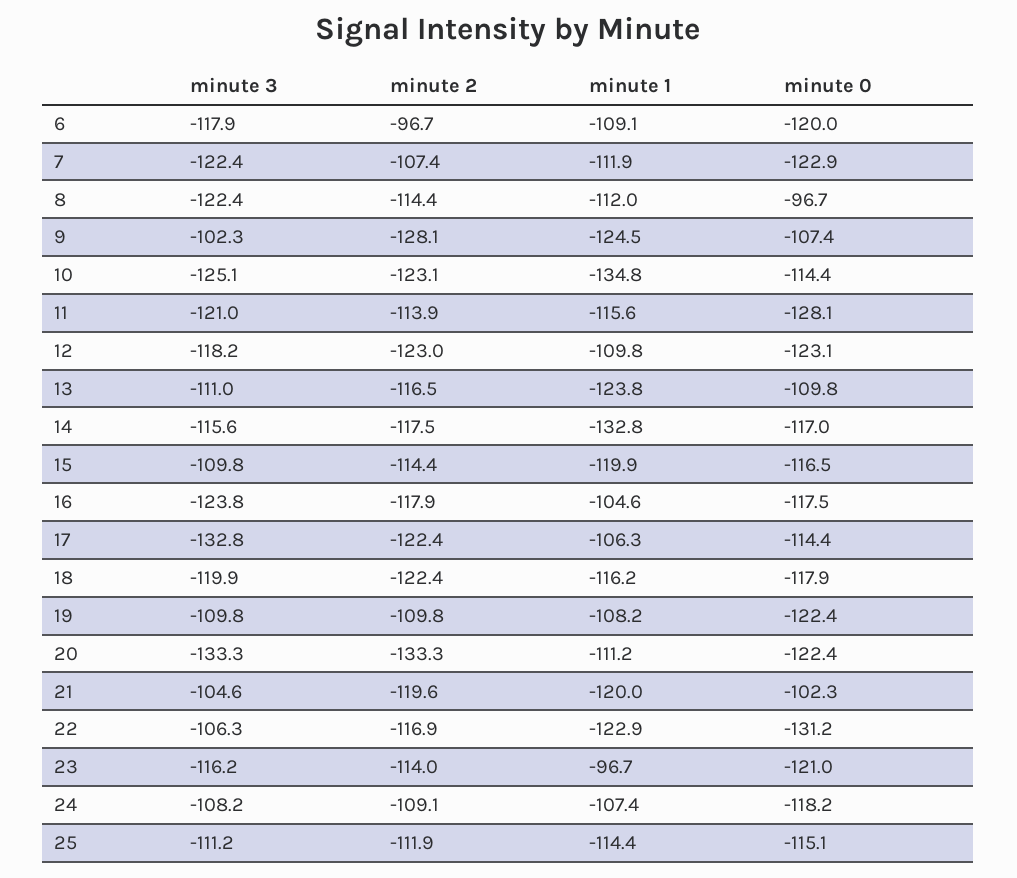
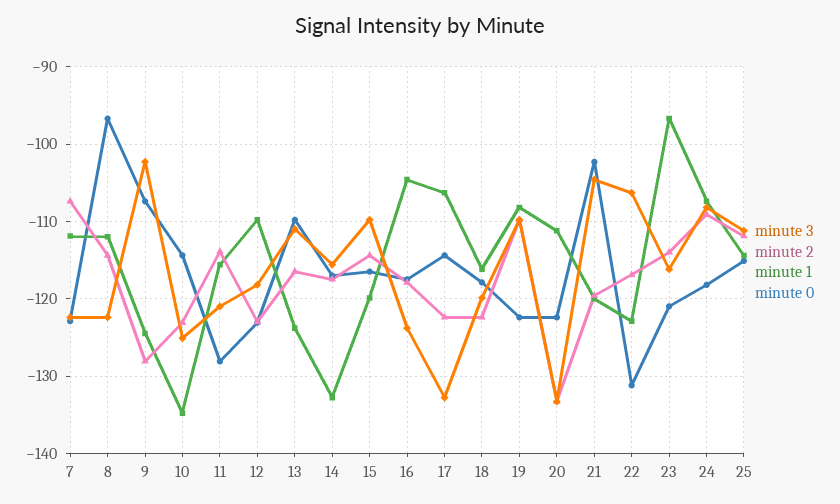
  {
    "minute 3": {
-     "6": -117.9,
      "7": -122.4,
      "8": -122.4,
      "9": -102.3,
      "10": -125.1,
      "11": -121,
      "12": -118.2,
      "13": -111,
      "14": -115.6,
      "15": -109.8,
      "16": -123.8,
      "17": -132.8,
      "18": -119.9,
      "19": -109.8,
      "20": -133.3,
      "21": -104.6,
      "22": -106.3,
      "23": -116.2,
      "24": -108.2,
      "25": -111.2
    },
    "minute 2": {
-     "6": -96.7,
      "7": -107.4,
      "8": -114.4,
      "9": -128.1,
      "10": -123.1,
      "11": -113.9,
      "12": -123,
      "13": -116.5,
      "14": -117.5,
      "15": -114.4,
      "16": -117.9,
      "17": -122.4,
      "18": -122.4,
      "19": -109.8,
      "20": -133.3,
      "21": -119.6,
      "22": -116.9,
      "23": -114,
      "24": -109.1,
      "25": -111.9
    },
    "minute 1": {
-     "6": -109.1,
      "7": -111.9,
      "8": -112,
      "9": -124.5,
      "10": -134.8,
      "11": -115.6,
      "12": -109.8,
      "13": -123.8,
      "14": -132.8,
      "15": -119.9,
      "16": -104.6,
      "17": -106.3,
      "18": -116.2,
      "19": -108.2,
      "20": -111.2,
      "21": -120,
      "22": -122.9,
      "23": -96.7,
      "24": -107.4,
      "25": -114.4
    },
    "minute 0": {
-     "6": -120,
      "7": -122.9,
      "8": -96.7,
      "9": -107.4,
      "10": -114.4,
      "11": -128.1,
      "12": -123.1,
      "13": -109.8,
      "14": -117,
      "15": -116.5,
      "16": -117.5,
      "17": -114.4,
      "18": -117.9,
      "19": -122.4,
      "20": -122.4,
      "21": -102.3,
      "22": -131.2,
      "23": -121,
      "24": -118.2,
      "25": -115.1
    }
  }

